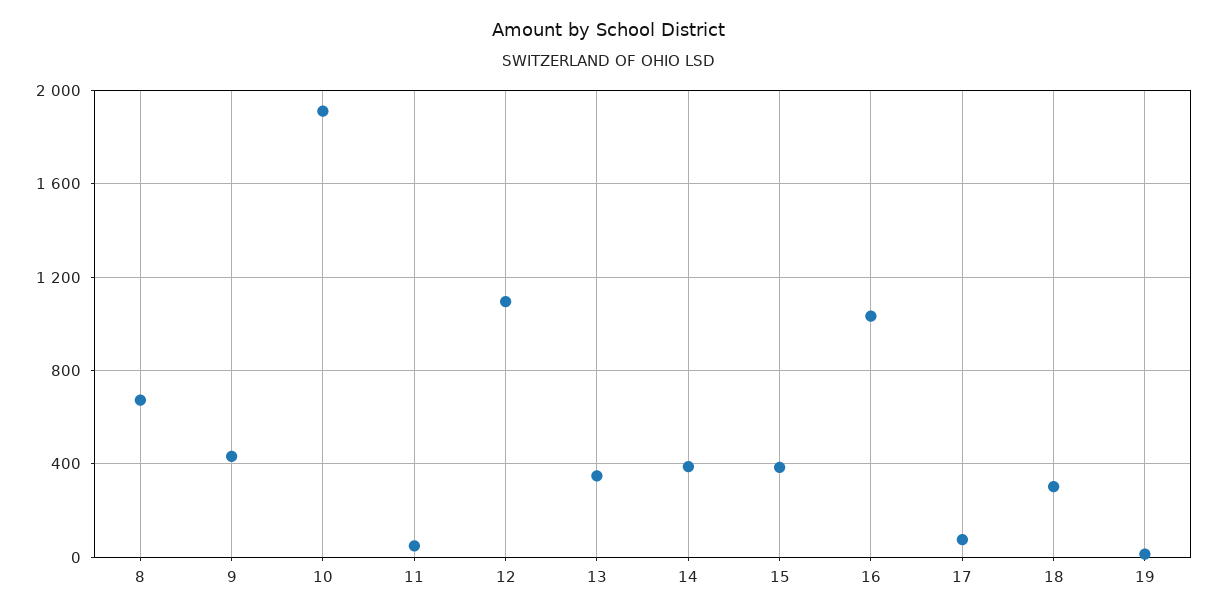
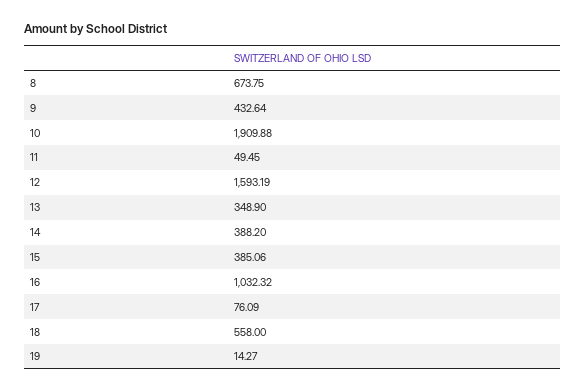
  {
    "8": 673.75,
    "9": 432.64,
    "10": 1909.88,
    "11": 49.45,
-   "12": 1100,
+   "12": 1593.19,
    "13": 348.9,
    "14": 388.2,
    "15": 385.06,
    "16": 1032.32,
    "17": 76.09,
-   "18": 300,
+   "18": 558,
    "19": 14.27
  }

